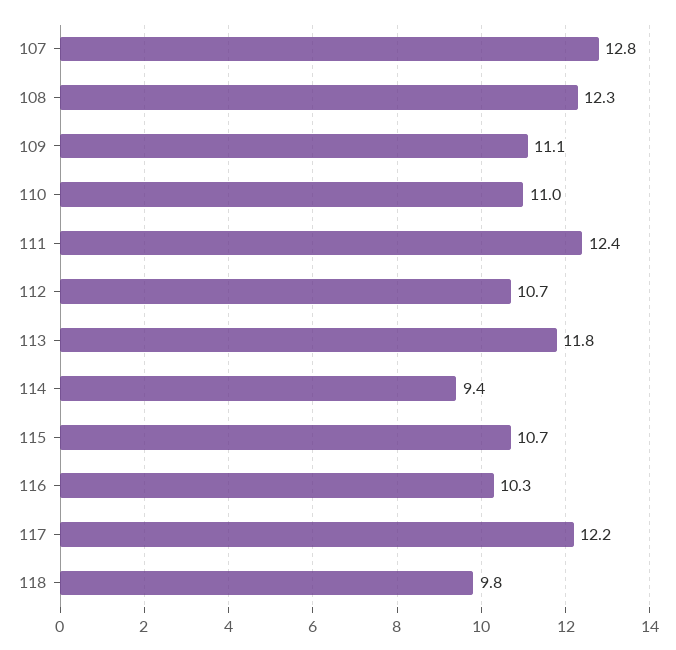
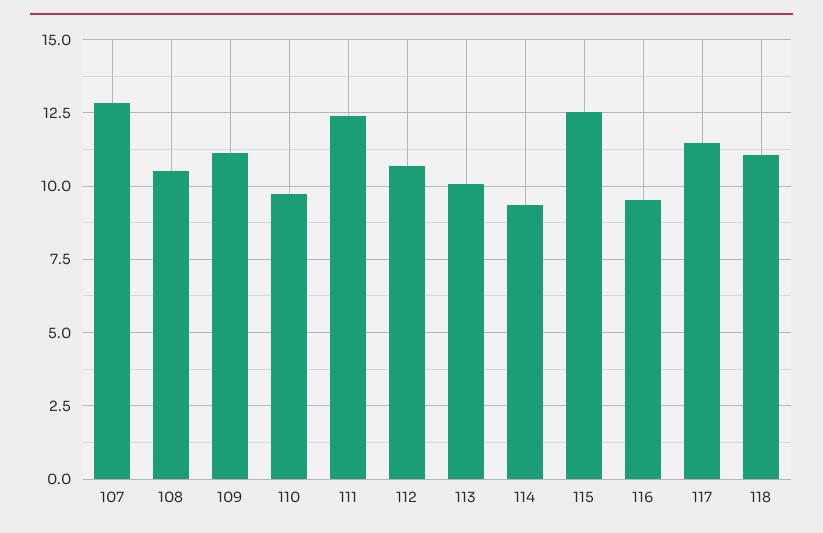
  {
    "107": 12.8,
-   "108": 12.3,
+   "108": 10.5,
    "109": 11.1,
-   "110": 11,
+   "110": 9.75,
    "111": 12.4,
    "112": 10.7,
-   "113": 11.8,
+   "113": 10,
    "114": 9.4,
-   "115": 10.7,
+   "115": 12.5,
-   "116": 10.3,
+   "116": 9.5,
-   "117": 12.2,
+   "117": 11.5,
-   "118": 9.8
+   "118": 11
  }

